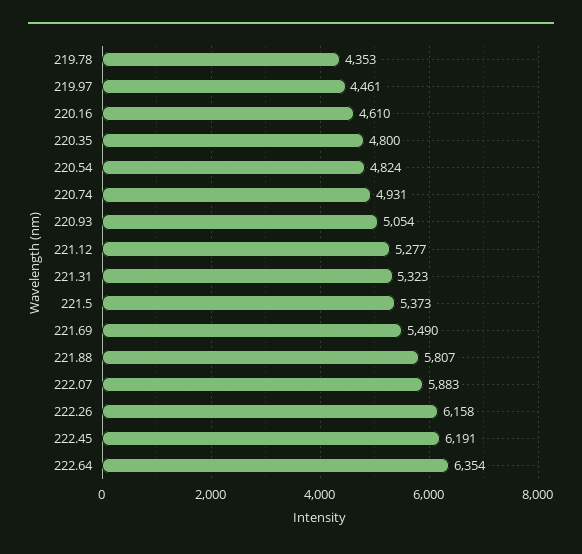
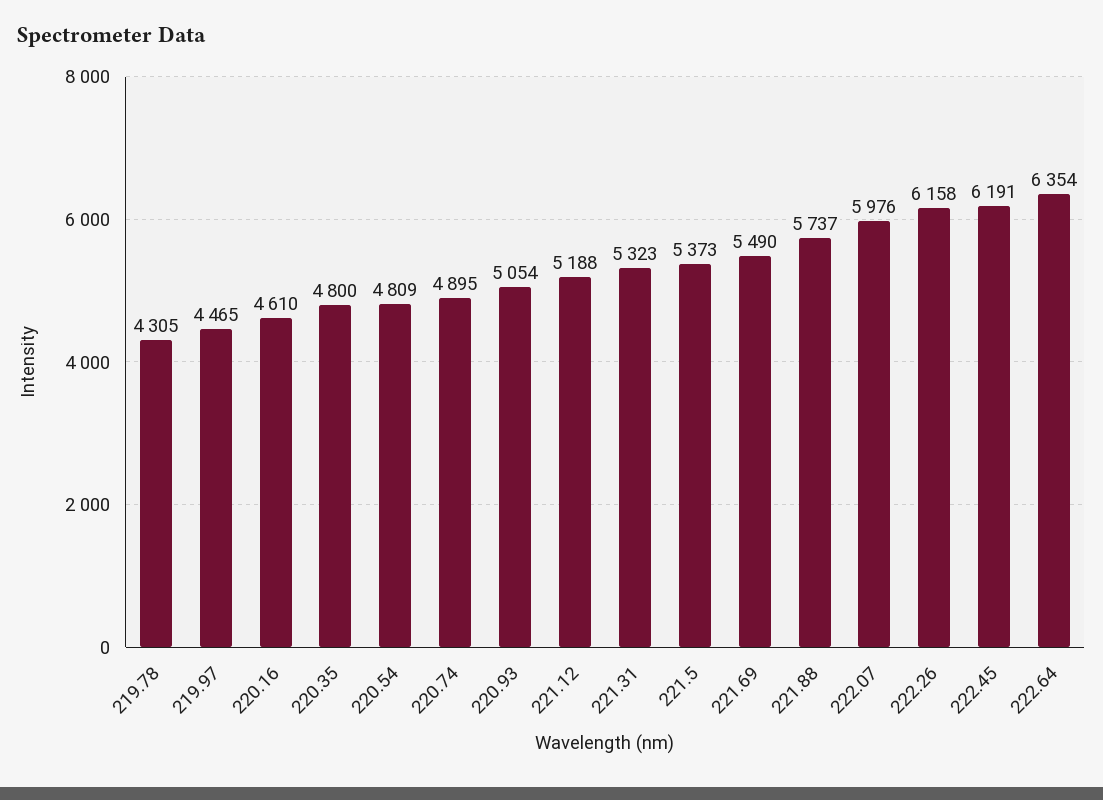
  {
-   "219.78": 4353,
+   "219.78": 4305,
-   "219.97": 4461,
+   "219.97": 4465,
    "220.16": 4610,
    "220.35": 4800,
-   "220.54": 4824,
+   "220.54": 4809,
-   "220.74": 4931,
+   "220.74": 4895,
    "220.93": 5054,
-   "221.12": 5277,
+   "221.12": 5188,
    "221.31": 5323,
    "221.5": 5373,
    "221.69": 5490,
-   "221.88": 5807,
+   "221.88": 5737,
-   "222.07": 5883,
+   "222.07": 5976,
    "222.26": 6158,
    "222.45": 6191,
    "222.64": 6354
  }

